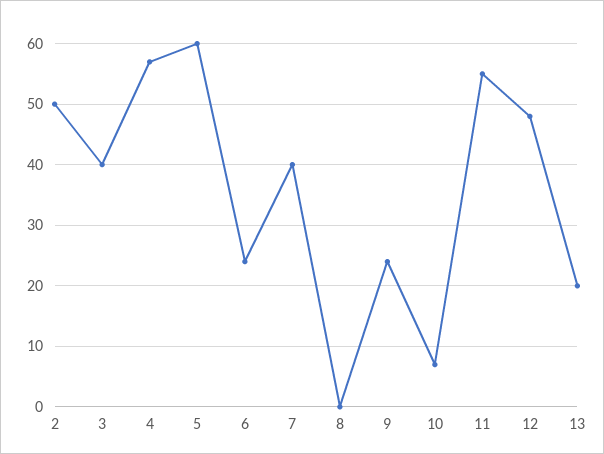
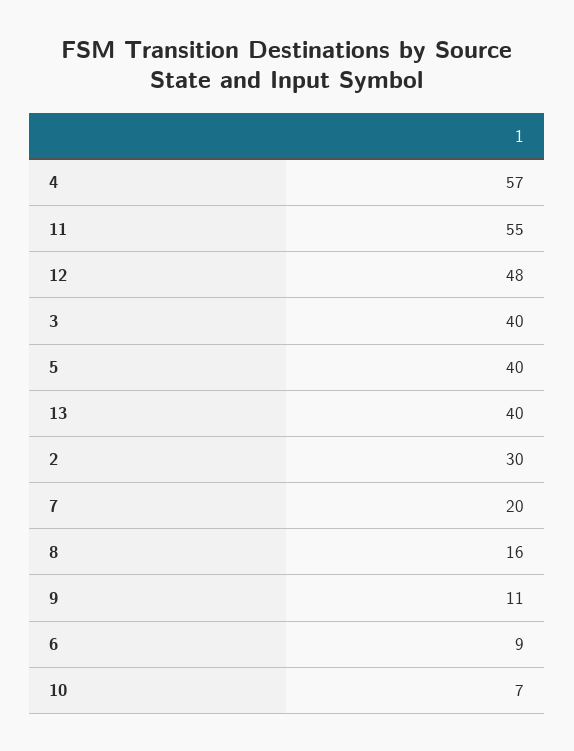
  {
-   "2": 50,
+   "2": 30,
    "3": 40,
    "4": 57,
-   "5": 60,
+   "5": 40,
-   "6": 24,
+   "6": 9,
-   "7": 40,
+   "7": 20,
-   "8": 0,
+   "8": 16,
-   "9": 24,
+   "9": 11,
    "10": 7,
    "11": 55,
    "12": 48,
-   "13": 20
+   "13": 40
  }

